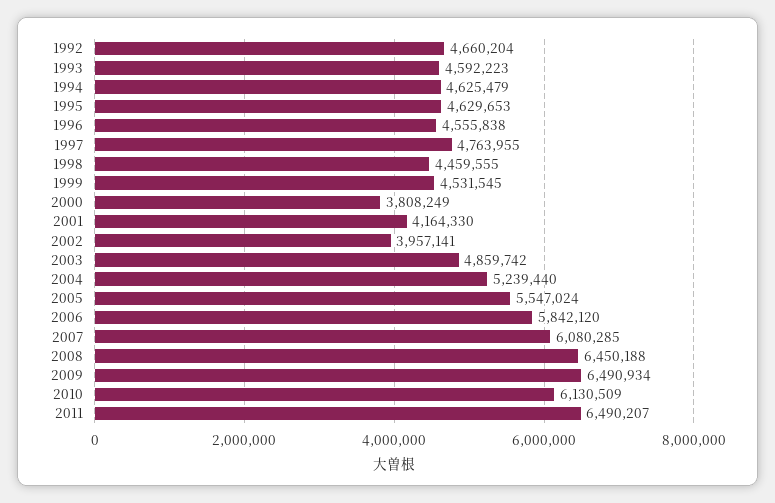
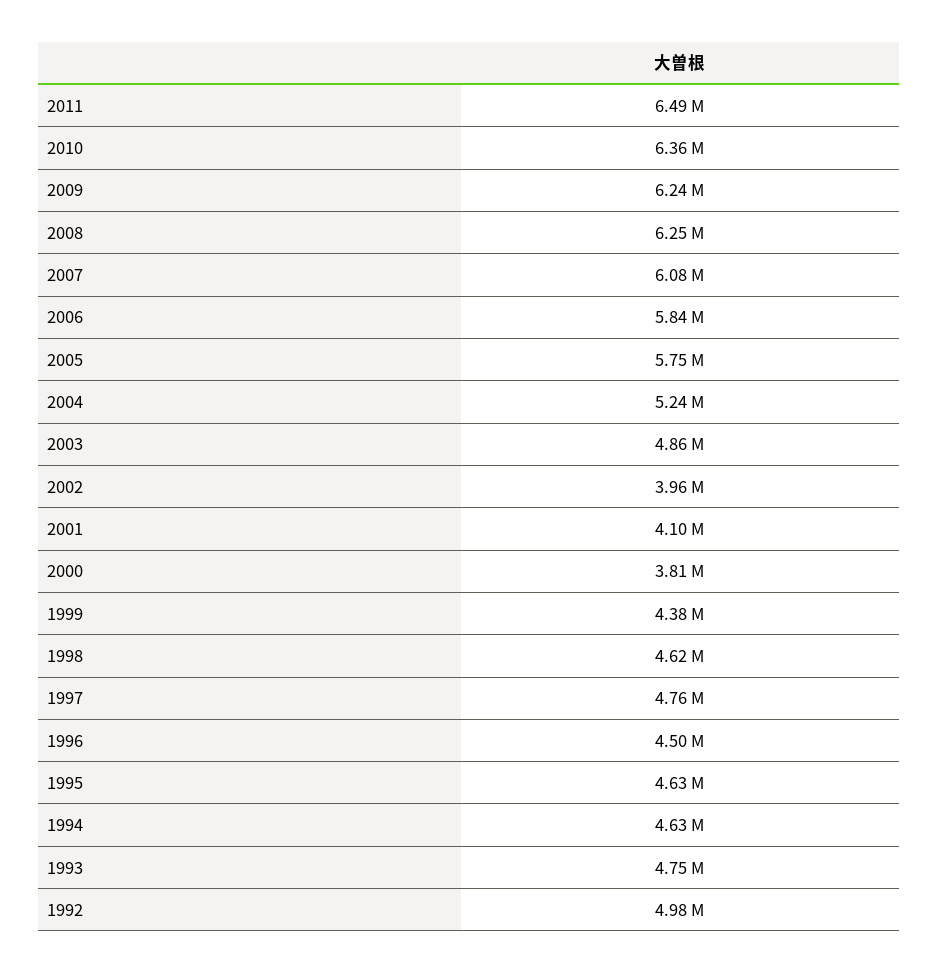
  {
-   "1992": 4660204,
+   "1992": 4980000,
-   "1993": 4592223,
+   "1993": 4750000,
    "1994": 4625479,
    "1995": 4629653,
-   "1996": 4555838,
+   "1996": 4500000,
    "1997": 4763955,
-   "1998": 4459555,
+   "1998": 4620000,
-   "1999": 4531545,
+   "1999": 4380000,
    "2000": 3808249,
-   "2001": 4164330,
+   "2001": 4100000,
    "2002": 3957141,
    "2003": 4859742,
    "2004": 5239440,
-   "2005": 5547024,
+   "2005": 5750000,
    "2006": 5842120,
    "2007": 6080285,
-   "2008": 6450188,
+   "2008": 6250000,
-   "2009": 6490934,
+   "2009": 6240000,
-   "2010": 6130509,
+   "2010": 6360000,
    "2011": 6490207
  }

